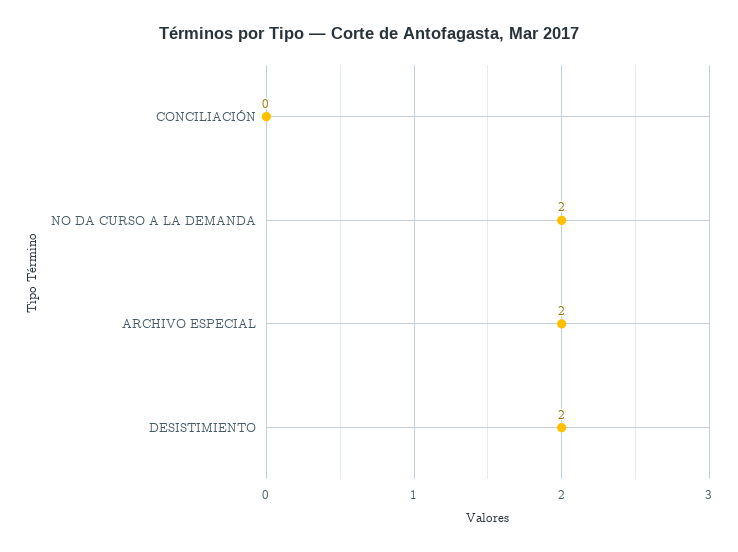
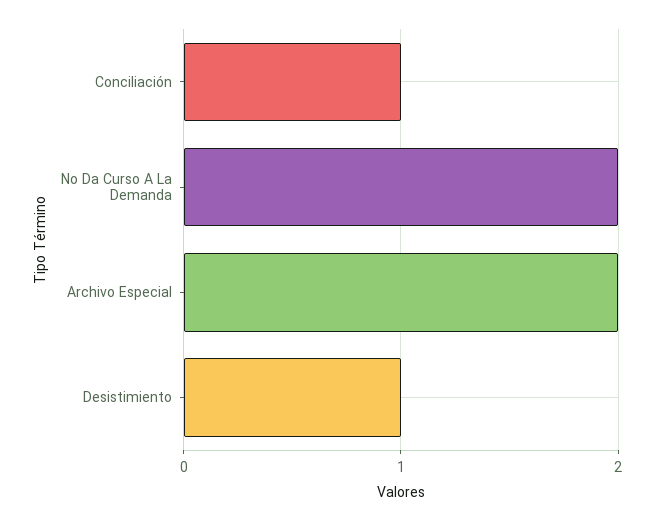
  {
-   "CONCILIACIÓN": 0,
+   "CONCILIACIÓN": 1,
    "NO DA CURSO A LA DEMANDA": 2,
    "ARCHIVO ESPECIAL": 2,
-   "DESISTIMIENTO": 2
+   "DESISTIMIENTO": 1
  }

